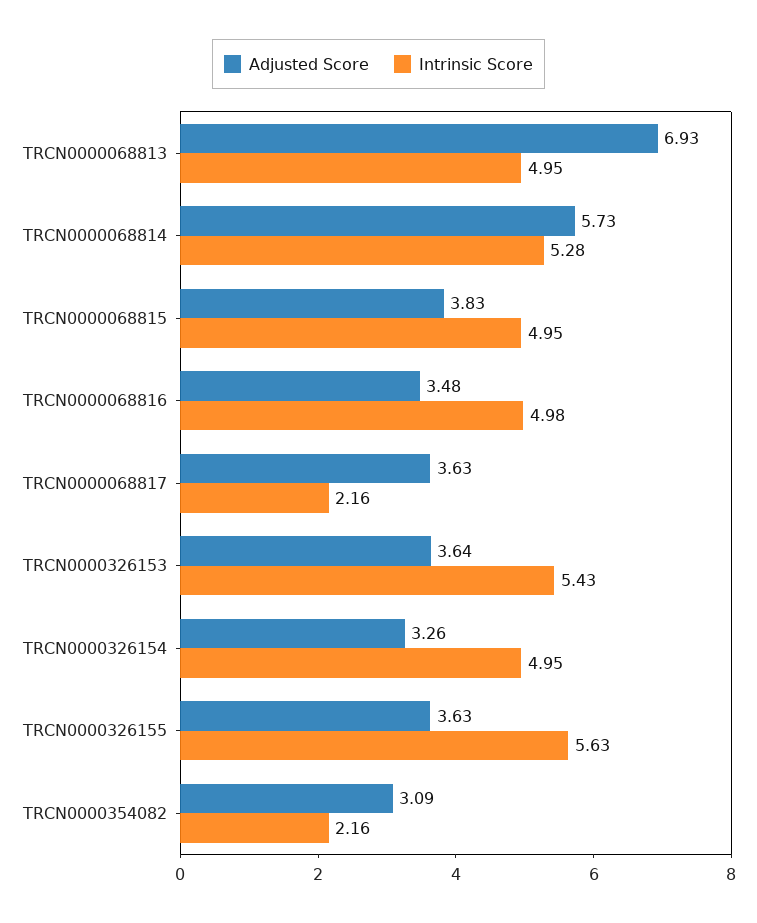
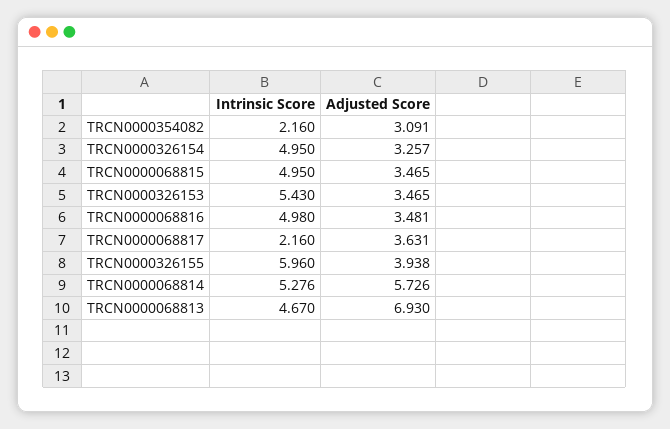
  {
    "Adjusted Score": {
      "TRCN0000068813": 6.93,
      "TRCN0000068814": 5.726,
-     "TRCN0000068815": 3.83,
+     "TRCN0000068815": 3.465,
      "TRCN0000068816": 3.481,
      "TRCN0000068817": 3.631,
-     "TRCN0000326153": 3.64,
+     "TRCN0000326153": 3.465,
      "TRCN0000326154": 3.257,
-     "TRCN0000326155": 3.63,
+     "TRCN0000326155": 3.938,
      "TRCN0000354082": 3.091
    },
    "Intrinsic Score": {
-     "TRCN0000068813": 4.95,
+     "TRCN0000068813": 4.67,
      "TRCN0000068814": 5.276,
      "TRCN0000068815": 4.95,
      "TRCN0000068816": 4.98,
      "TRCN0000068817": 2.16,
      "TRCN0000326153": 5.43,
      "TRCN0000326154": 4.95,
-     "TRCN0000326155": 5.63,
+     "TRCN0000326155": 5.96,
      "TRCN0000354082": 2.16
    }
  }

